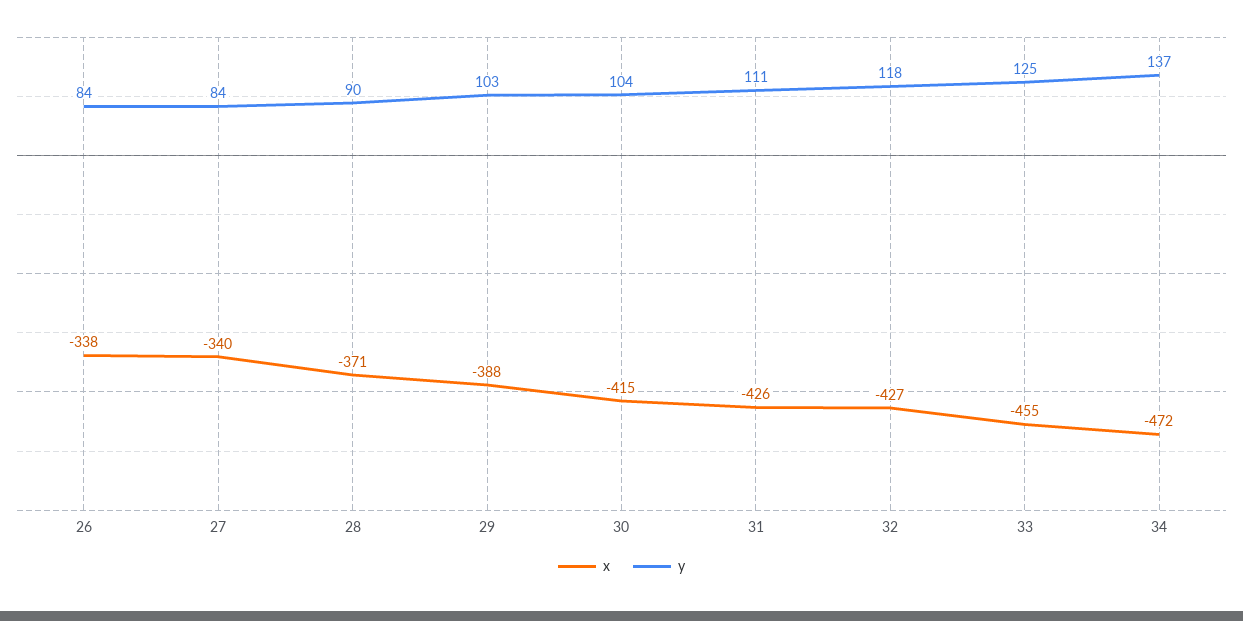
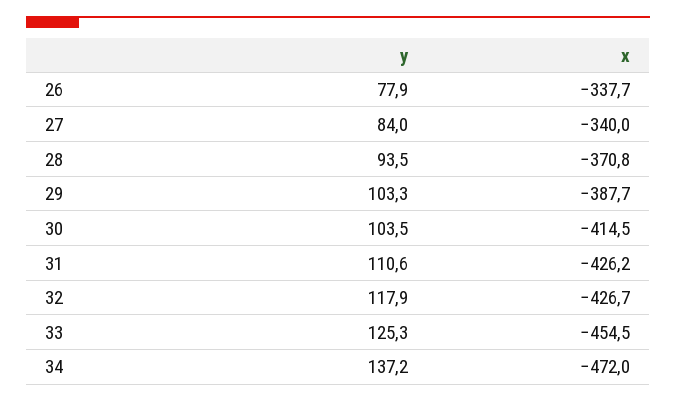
  {
    "x": {
      "26": -337.7,
      "27": -340,
      "28": -370.8,
      "29": -387.7,
      "30": -414.5,
      "31": -426.2,
      "32": -426.7,
      "33": -454.5,
      "34": -472
    },
    "y": {
-     "26": 84,
+     "26": 77.9,
      "27": 84,
-     "28": 90,
+     "28": 93.5,
      "29": 103.3,
      "30": 103.5,
      "31": 110.6,
      "32": 117.9,
      "33": 125.3,
      "34": 137.2
    }
  }

